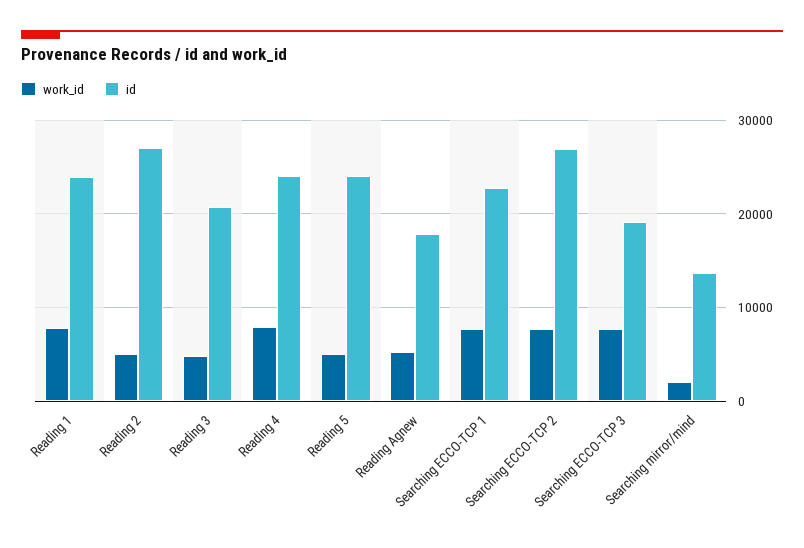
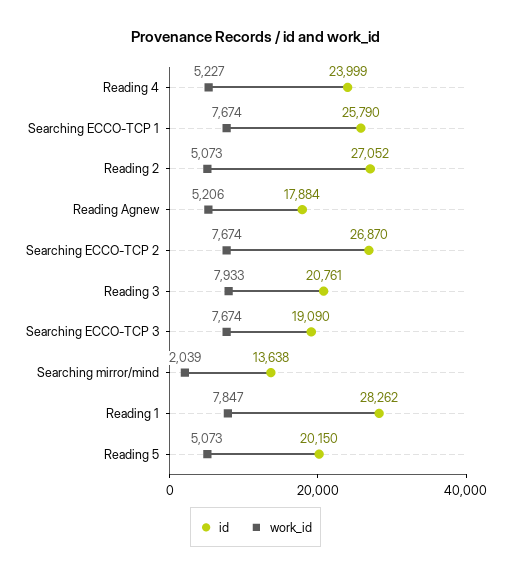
  {
    "work_id": {
      "Reading 1": 7847,
      "Reading 2": 5073,
-     "Reading 3": 5000,
+     "Reading 3": 7933,
-     "Reading 4": 8000,
+     "Reading 4": 5227,
      "Reading 5": 5073,
      "Reading Agnew": 5206,
      "Searching ECCO-TCP 1": 7674,
      "Searching ECCO-TCP 2": 7674,
      "Searching ECCO-TCP 3": 7674,
      "Searching mirror/mind": 2039
    },
    "id": {
-     "Reading 1": 24000,
+     "Reading 1": 28262,
      "Reading 2": 27052,
      "Reading 3": 20761,
      "Reading 4": 23999,
-     "Reading 5": 24000,
+     "Reading 5": 20150,
      "Reading Agnew": 17884,
-     "Searching ECCO-TCP 1": 23000,
+     "Searching ECCO-TCP 1": 25790,
      "Searching ECCO-TCP 2": 26870,
      "Searching ECCO-TCP 3": 19090,
      "Searching mirror/mind": 13638
    }
  }

